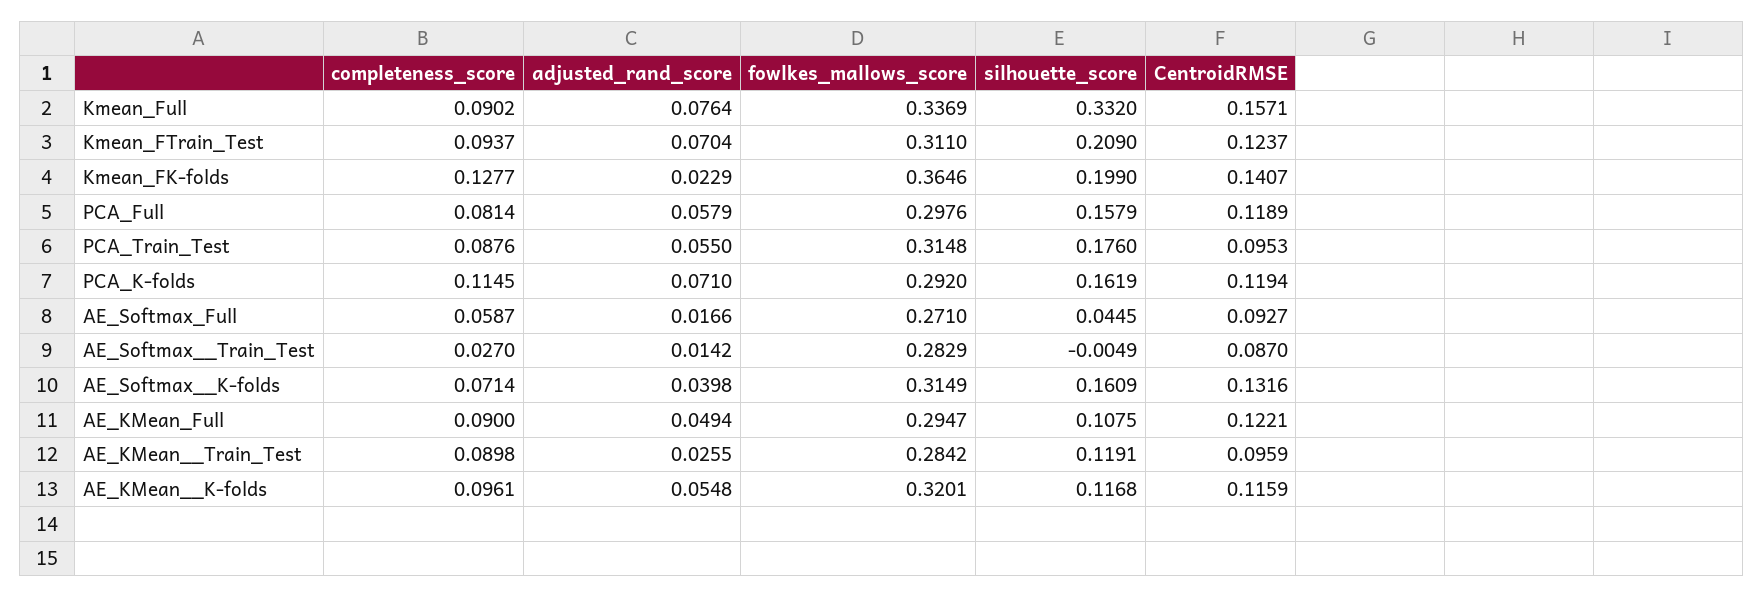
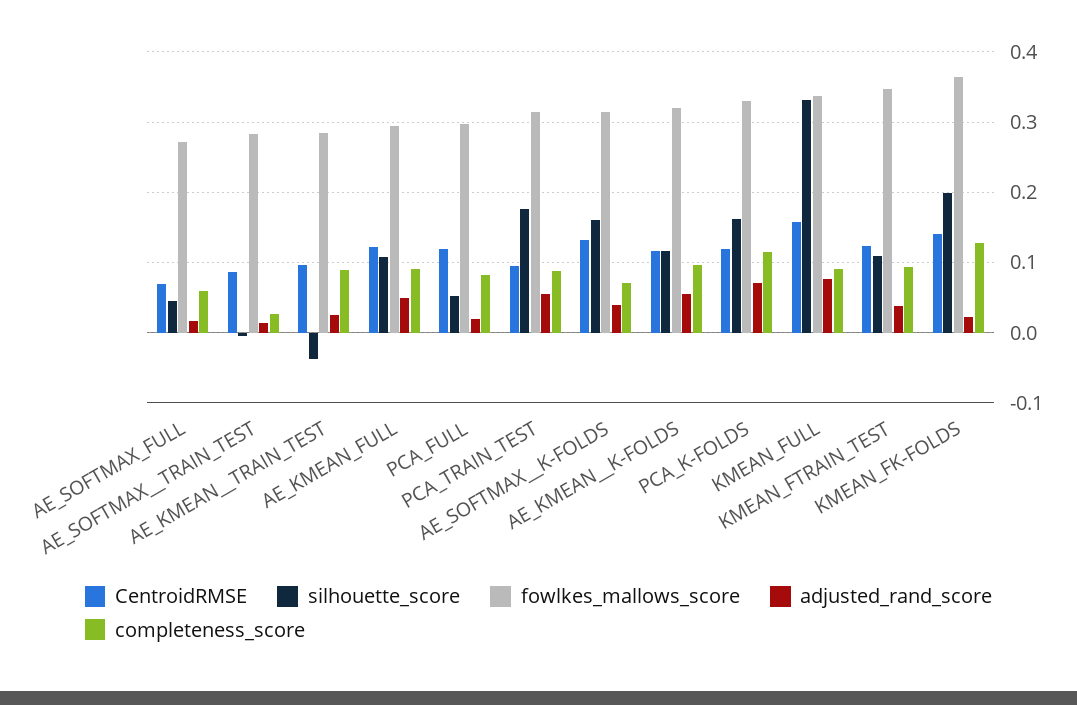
  {
    "completeness_score": {
      "Kmean_Full": 0.0902,
      "Kmean_FTrain_Test": 0.0937,
      "Kmean_FK-folds": 0.1277,
      "PCA_Full": 0.0814,
      "PCA_Train_Test": 0.0876,
      "PCA_K-folds": 0.1145,
      "AE_Softmax_Full": 0.0587,
      "AE_Softmax__Train_Test": 0.027,
      "AE_Softmax__K-folds": 0.0714,
      "AE_KMean_Full": 0.09,
      "AE_KMean__Train_Test": 0.0898,
      "AE_KMean__K-folds": 0.0961
    },
    "adjusted_rand_score": {
      "Kmean_Full": 0.0764,
-     "Kmean_FTrain_Test": 0.0704,
+     "Kmean_FTrain_Test": 0.04,
      "Kmean_FK-folds": 0.0229,
-     "PCA_Full": 0.0579,
+     "PCA_Full": 0.02,
      "PCA_Train_Test": 0.055,
      "PCA_K-folds": 0.071,
      "AE_Softmax_Full": 0.0166,
      "AE_Softmax__Train_Test": 0.0142,
      "AE_Softmax__K-folds": 0.0398,
      "AE_KMean_Full": 0.0494,
      "AE_KMean__Train_Test": 0.0255,
      "AE_KMean__K-folds": 0.0548
    },
    "fowlkes_mallows_score": {
      "Kmean_Full": 0.3369,
-     "Kmean_FTrain_Test": 0.311,
+     "Kmean_FTrain_Test": 0.35,
      "Kmean_FK-folds": 0.3646,
      "PCA_Full": 0.2976,
      "PCA_Train_Test": 0.3148,
-     "PCA_K-folds": 0.292,
+     "PCA_K-folds": 0.33,
      "AE_Softmax_Full": 0.271,
      "AE_Softmax__Train_Test": 0.2829,
      "AE_Softmax__K-folds": 0.3149,
      "AE_KMean_Full": 0.2947,
      "AE_KMean__Train_Test": 0.2842,
      "AE_KMean__K-folds": 0.3201
    },
    "silhouette_score": {
      "Kmean_Full": 0.332,
-     "Kmean_FTrain_Test": 0.209,
+     "Kmean_FTrain_Test": 0.11,
      "Kmean_FK-folds": 0.199,
-     "PCA_Full": 0.1579,
+     "PCA_Full": 0.05,
      "PCA_Train_Test": 0.176,
      "PCA_K-folds": 0.1619,
      "AE_Softmax_Full": 0.0445,
      "AE_Softmax__Train_Test": -0.0049,
      "AE_Softmax__K-folds": 0.1609,
      "AE_KMean_Full": 0.1075,
-     "AE_KMean__Train_Test": 0.1191,
+     "AE_KMean__Train_Test": -0.04,
      "AE_KMean__K-folds": 0.1168
    },
    "CentroidRMSE": {
      "Kmean_Full": 0.1571,
      "Kmean_FTrain_Test": 0.1237,
      "Kmean_FK-folds": 0.1407,
      "PCA_Full": 0.1189,
      "PCA_Train_Test": 0.0953,
      "PCA_K-folds": 0.1194,
-     "AE_Softmax_Full": 0.0927,
+     "AE_Softmax_Full": 0.07,
      "AE_Softmax__Train_Test": 0.087,
      "AE_Softmax__K-folds": 0.1316,
      "AE_KMean_Full": 0.1221,
      "AE_KMean__Train_Test": 0.0959,
      "AE_KMean__K-folds": 0.1159
    }
  }

